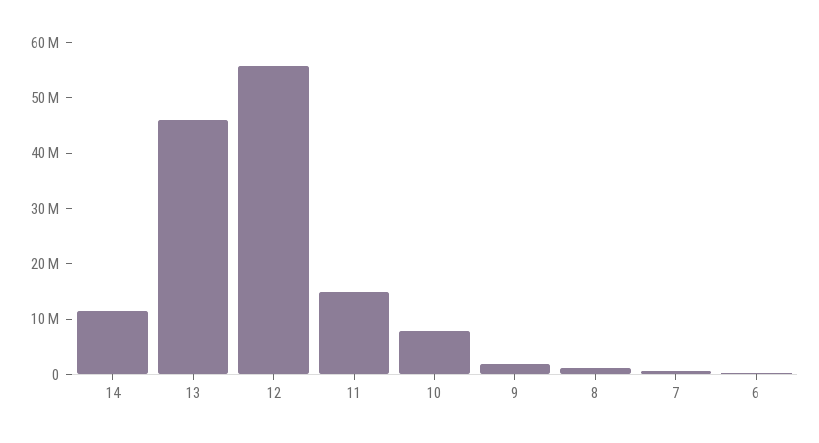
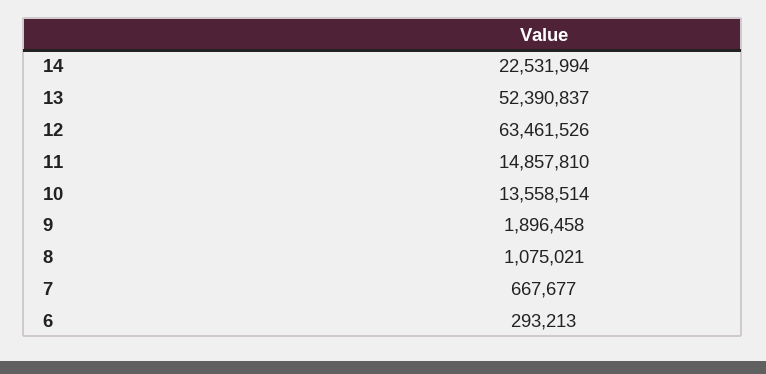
  {
-   "14": 12000000,
+   "14": 22531994,
-   "13": 46000000,
+   "13": 52390837,
-   "12": 56000000,
+   "12": 63461526,
    "11": 14857810,
-   "10": 8000000,
+   "10": 13558514,
    "9": 1896458,
    "8": 1075021,
    "7": 667677,
    "6": 293213
  }

